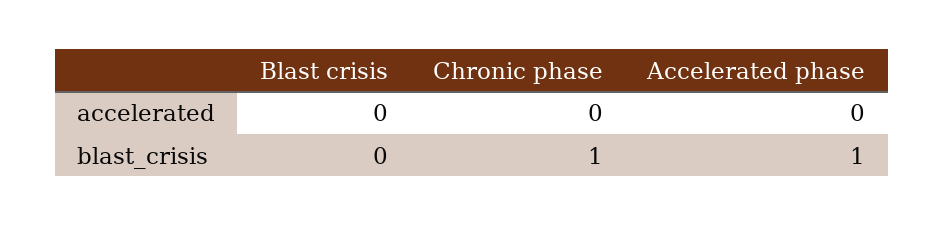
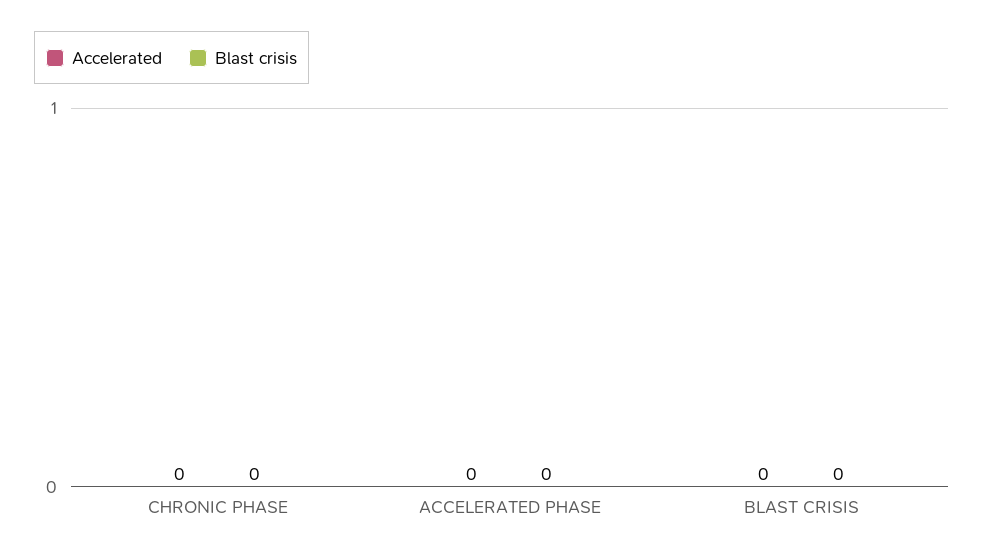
  {
    "accelerated": {
      "Blast crisis": 0,
      "Chronic phase": 0,
      "Accelerated phase": 0
    },
    "blast_crisis": {
      "Blast crisis": 0,
-     "Chronic phase": 1,
+     "Chronic phase": 0,
-     "Accelerated phase": 1
+     "Accelerated phase": 0
    }
  }

